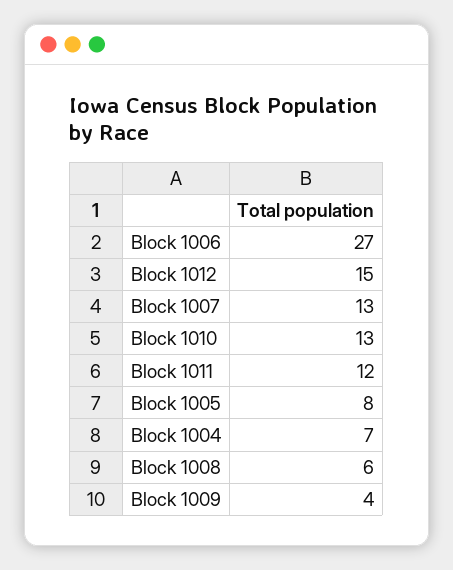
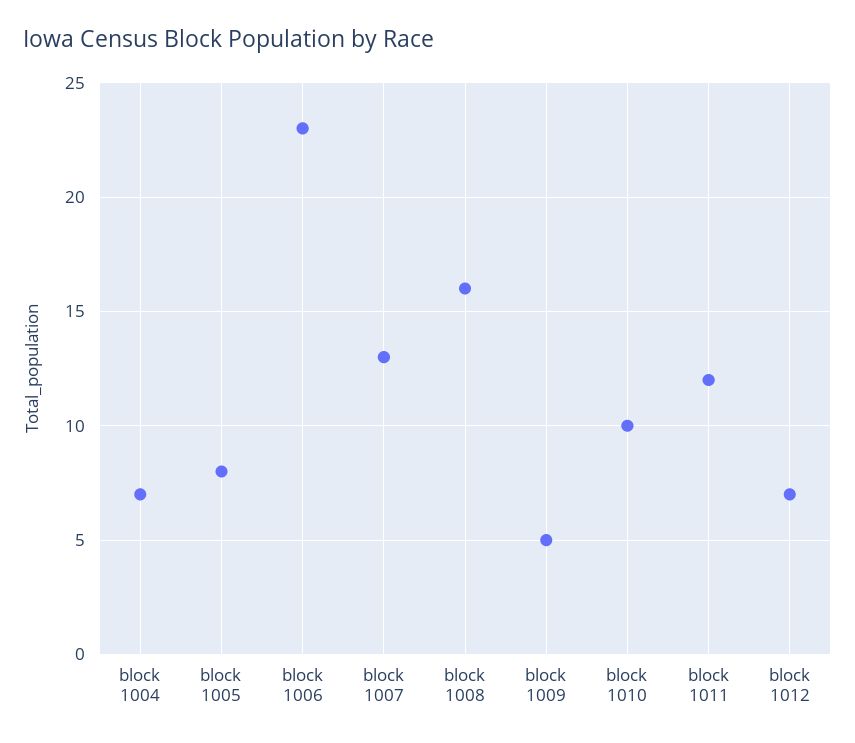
  {
-   "Block 1006": 27,
+   "Block 1006": 23,
-   "Block 1012": 15,
+   "Block 1012": 7,
    "Block 1007": 13,
-   "Block 1010": 13,
+   "Block 1010": 10,
    "Block 1011": 12,
    "Block 1005": 8,
    "Block 1004": 7,
-   "Block 1008": 6,
+   "Block 1008": 16,
-   "Block 1009": 4
+   "Block 1009": 5
  }

